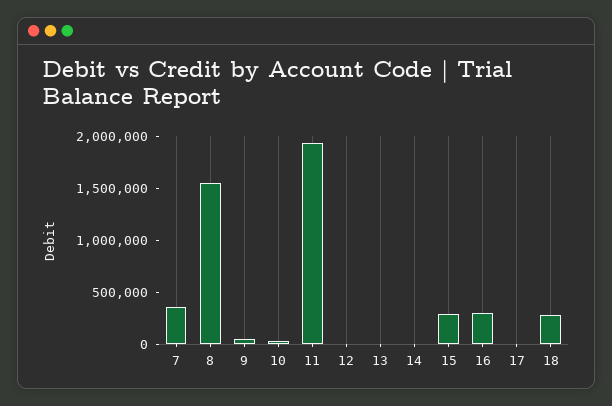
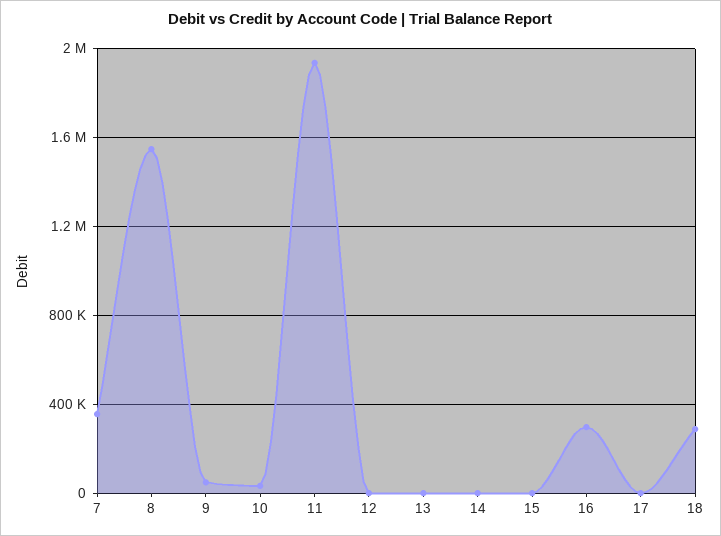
  {
    "7": 350000,
    "8": 1550000,
    "9": 50000,
    "10": 50000,
    "11": 1950000,
    "12": 0,
    "13": 0,
    "14": 0,
-   "15": 300000,
+   "15": 0,
    "16": 300000,
    "17": 0,
    "18": 300000
  }

